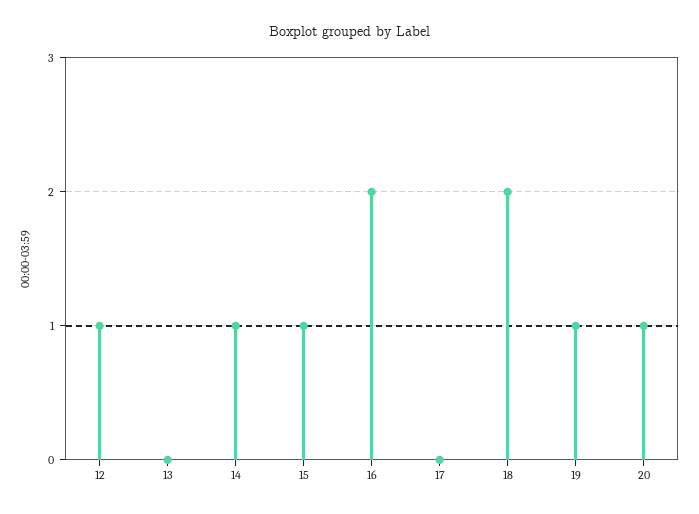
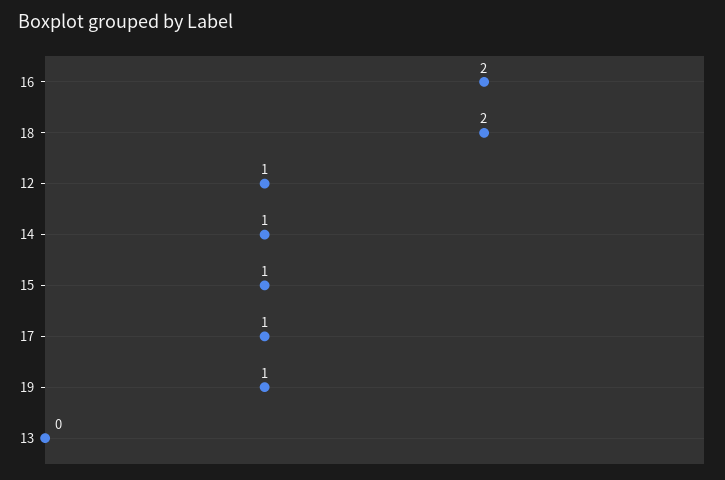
  {
    "12": 1,
    "13": 0,
    "14": 1,
    "15": 1,
    "16": 2,
-   "17": 0,
+   "17": 1,
    "18": 2,
-   "19": 1,
+   "19": 1
-   "20": 1
  }

